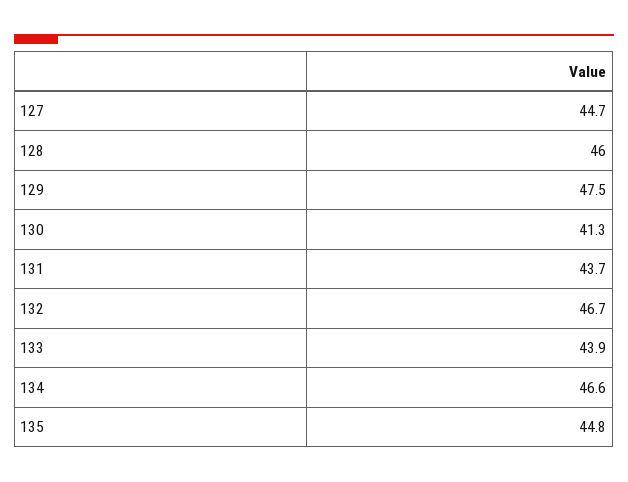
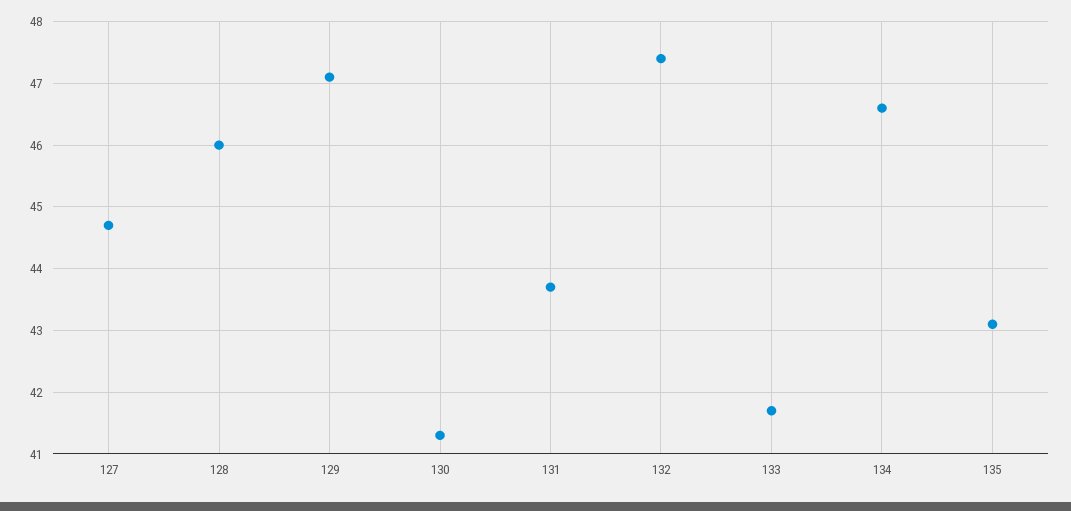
  {
    "127": 44.7,
    "128": 46,
-   "129": 47.5,
+   "129": 47.1,
    "130": 41.3,
    "131": 43.7,
-   "132": 46.7,
+   "132": 47.4,
-   "133": 43.9,
+   "133": 41.7,
    "134": 46.6,
-   "135": 44.8
+   "135": 43.1
  }

